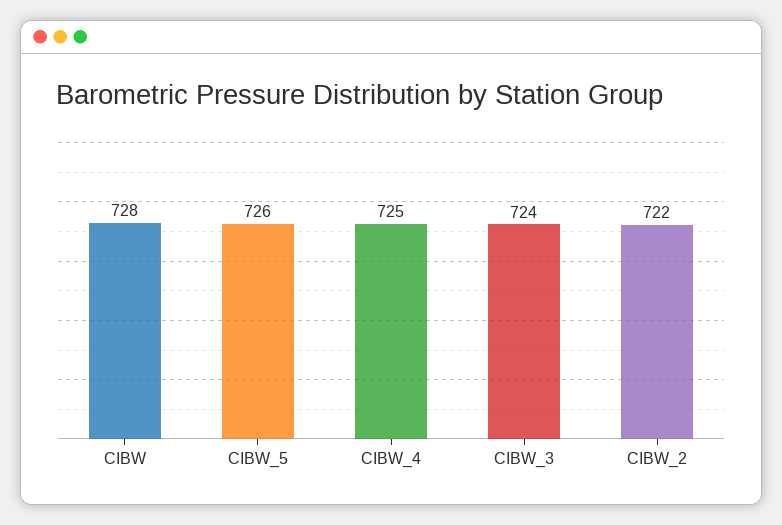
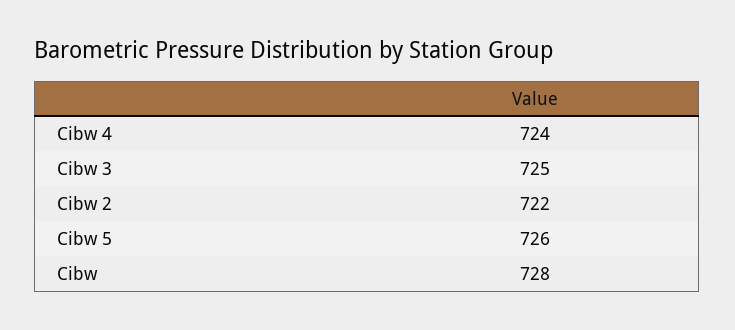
  {
    "CIBW": 728,
    "CIBW_5": 726,
-   "CIBW_4": 725,
+   "CIBW_4": 724,
-   "CIBW_3": 724,
+   "CIBW_3": 725,
    "CIBW_2": 722
  }

